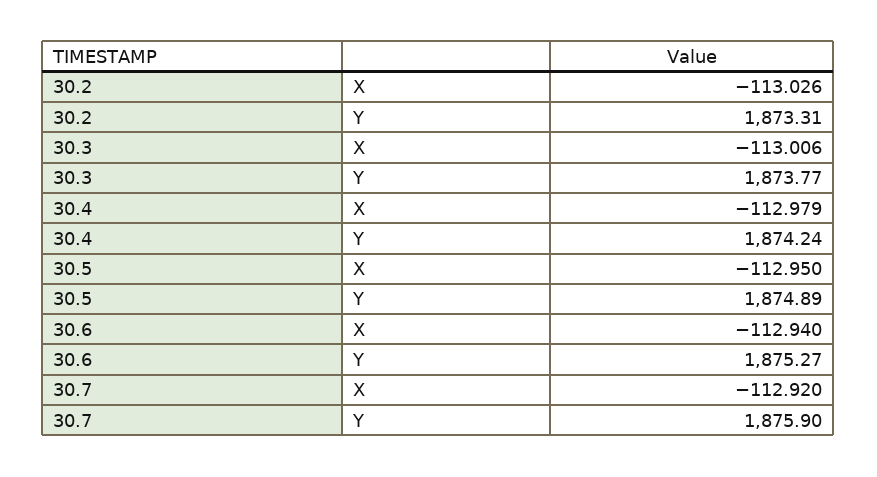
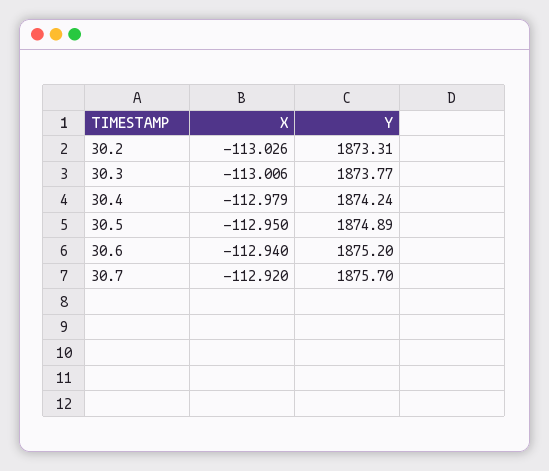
  {
    "30.2": {
      "X": -113.026,
      "Y": 1873.31
    },
    "30.3": {
      "X": -113.006,
      "Y": 1873.77
    },
    "30.4": {
      "X": -112.979,
      "Y": 1874.24
    },
    "30.5": {
      "X": -112.95,
      "Y": 1874.89
    },
    "30.6": {
      "X": -112.94,
-     "Y": 1875.27
+     "Y": 1875.2
    },
    "30.7": {
      "X": -112.92,
-     "Y": 1875.9
+     "Y": 1875.7
    }
  }

